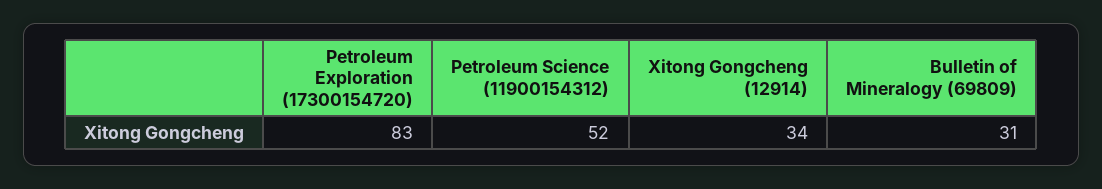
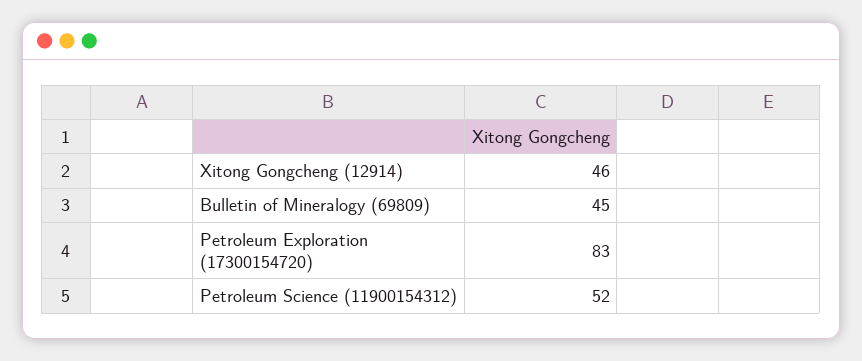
  {
    "Petroleum Exploration (17300154720)": 83,
    "Petroleum Science (11900154312)": 52,
-   "Xitong Gongcheng (12914)": 34,
+   "Xitong Gongcheng (12914)": 46,
-   "Bulletin of Mineralogy (69809)": 31
+   "Bulletin of Mineralogy (69809)": 45
  }

